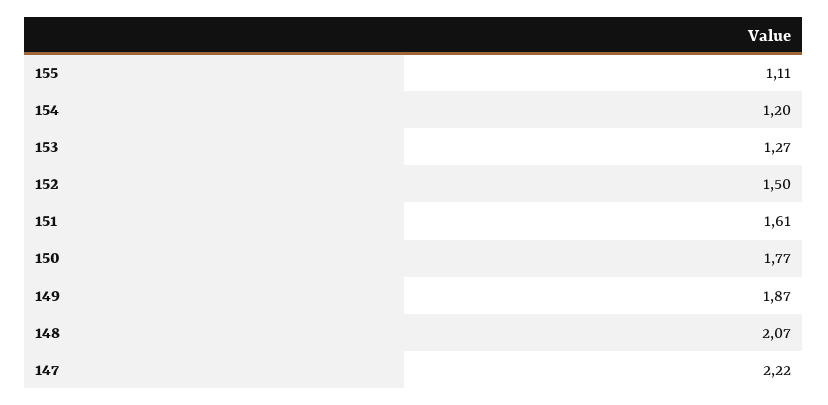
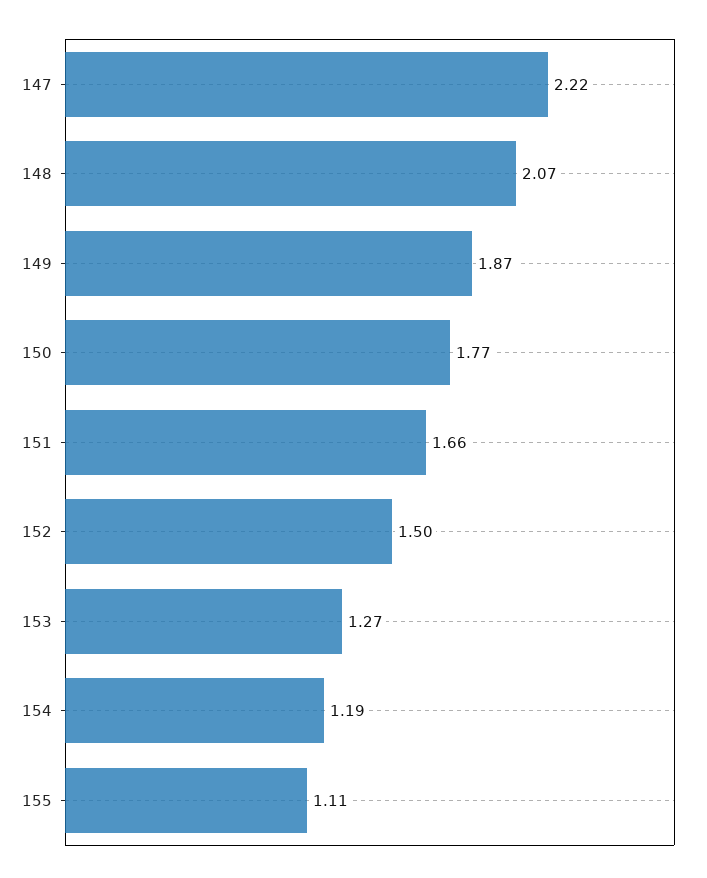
  {
    "155": 1.11,
-   "154": 1.2,
+   "154": 1.19,
    "153": 1.27,
    "152": 1.5,
-   "151": 1.61,
+   "151": 1.66,
    "150": 1.77,
    "149": 1.87,
    "148": 2.07,
    "147": 2.22
  }

